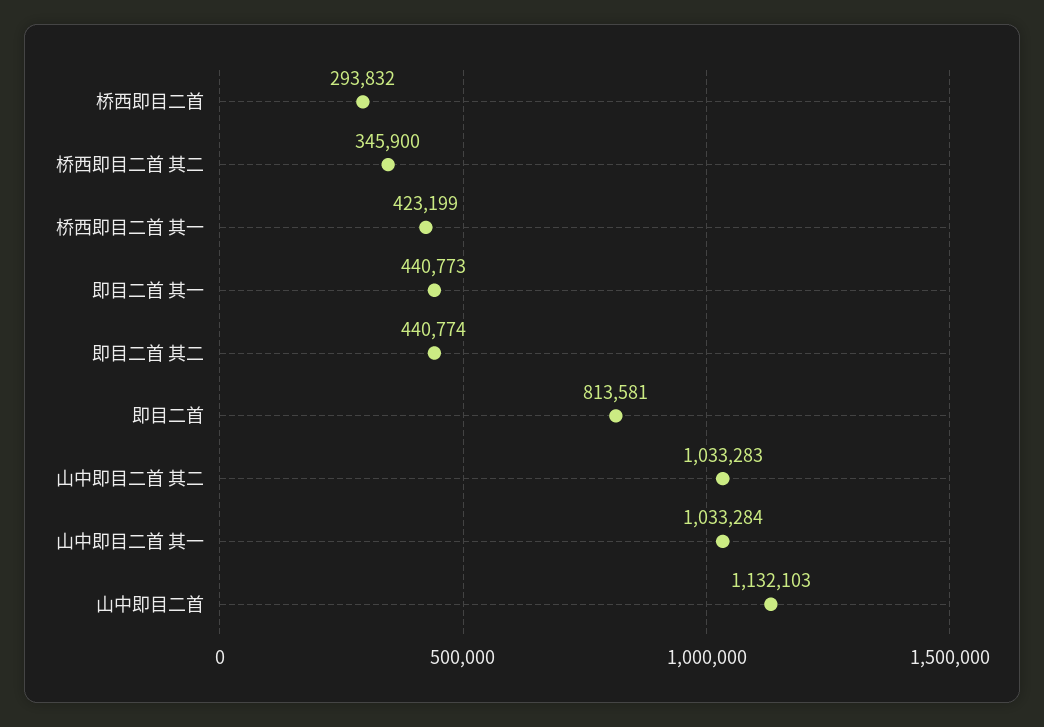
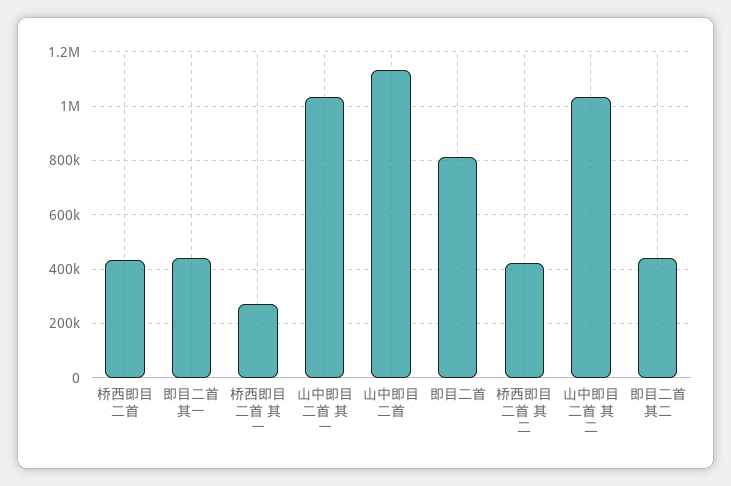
  {
-   "桥西即目二首": 293832,
+   "桥西即目二首": 425000,
-   "桥西即目二首 其二": 345900,
+   "桥西即目二首 其二": 425000,
-   "桥西即目二首 其一": 423199,
+   "桥西即目二首 其一": 275000,
    "即目二首 其一": 440773,
    "即目二首 其二": 440774,
    "即目二首": 813581,
    "山中即目二首 其二": 1033283,
    "山中即目二首 其一": 1033284,
    "山中即目二首": 1132103
  }

